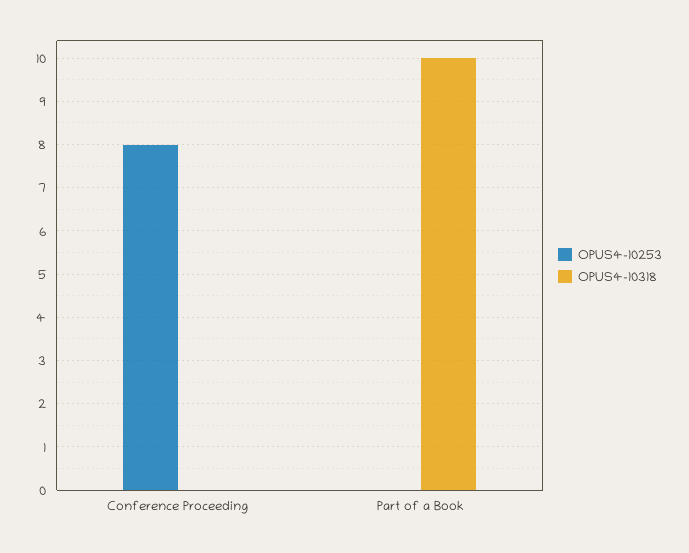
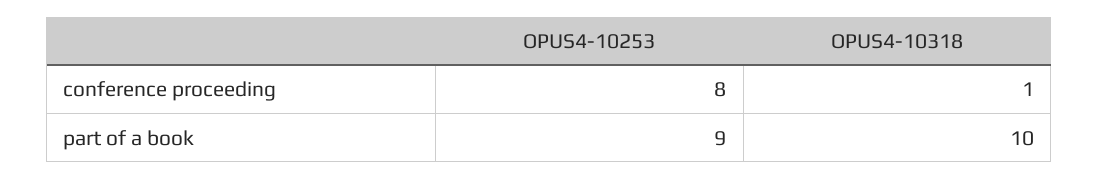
  {
    "OPUS4-10253": {
      "Conference Proceeding": 8,
-     "Part of a Book": 0
+     "Part of a Book": 9
    },
    "OPUS4-10318": {
-     "Conference Proceeding": 0,
+     "Conference Proceeding": 1,
      "Part of a Book": 10
    }
  }

